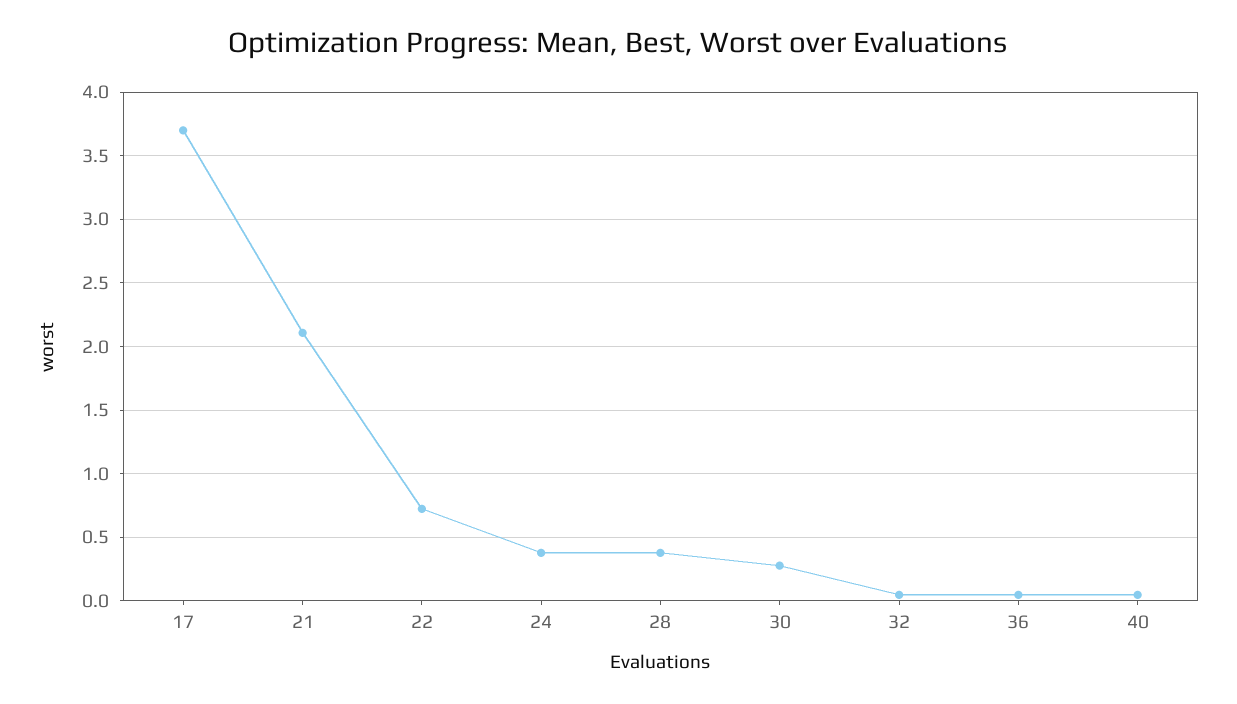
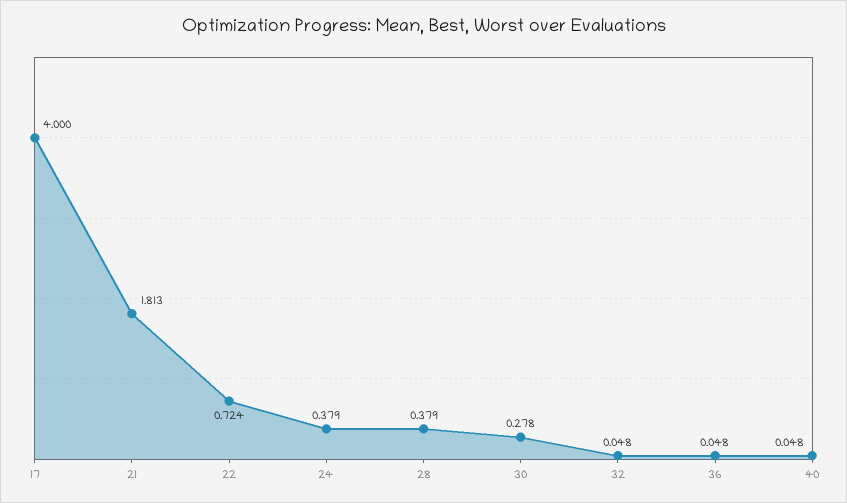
  {
-   "17": 3.7,
+   "17": 4,
-   "21": 2.1,
+   "21": 1.813,
    "22": 0.724,
    "24": 0.379,
    "28": 0.379,
    "30": 0.278,
    "32": 0.048,
    "36": 0.048,
    "40": 0.048
  }

